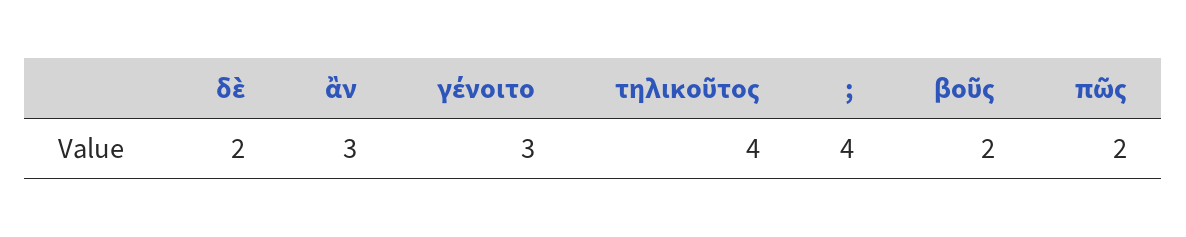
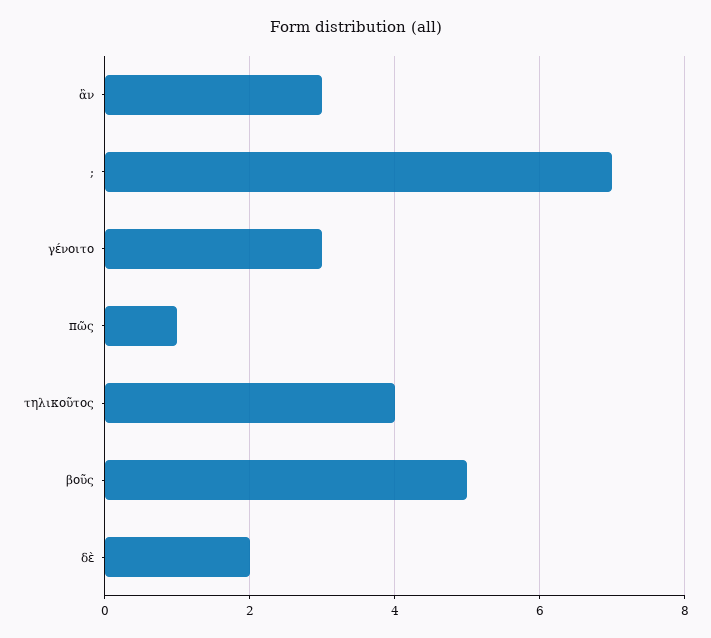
  {
    "δὲ": 2,
    "ἂν": 3,
    "γένοιτο": 3,
    "τηλικοῦτος": 4,
-   ";": 4,
+   ";": 7,
-   "βοῦς": 2,
+   "βοῦς": 5,
-   "πῶς": 2
+   "πῶς": 1
  }

